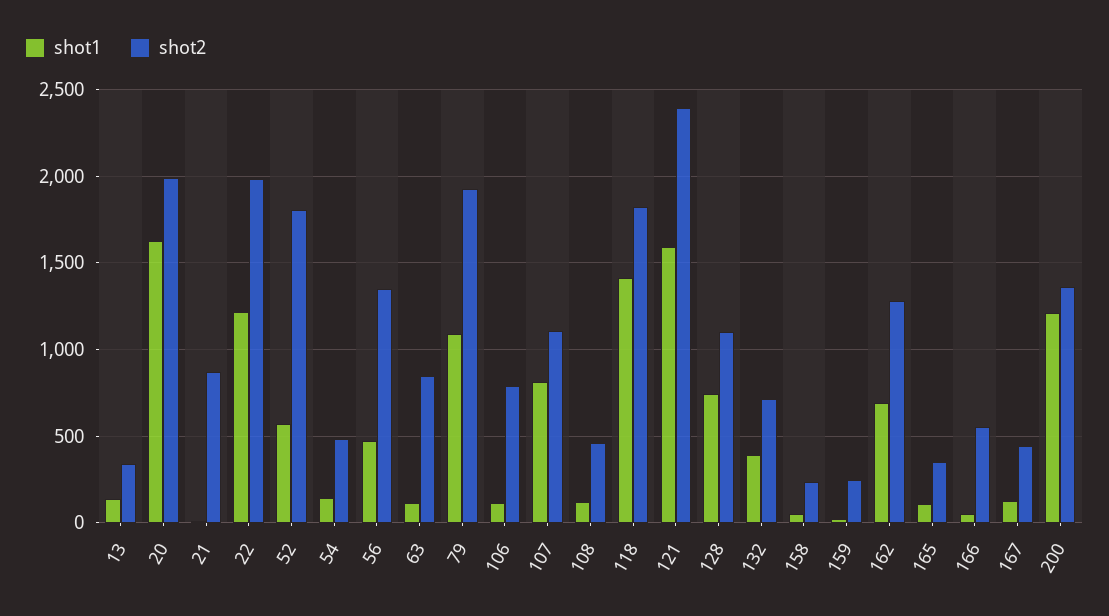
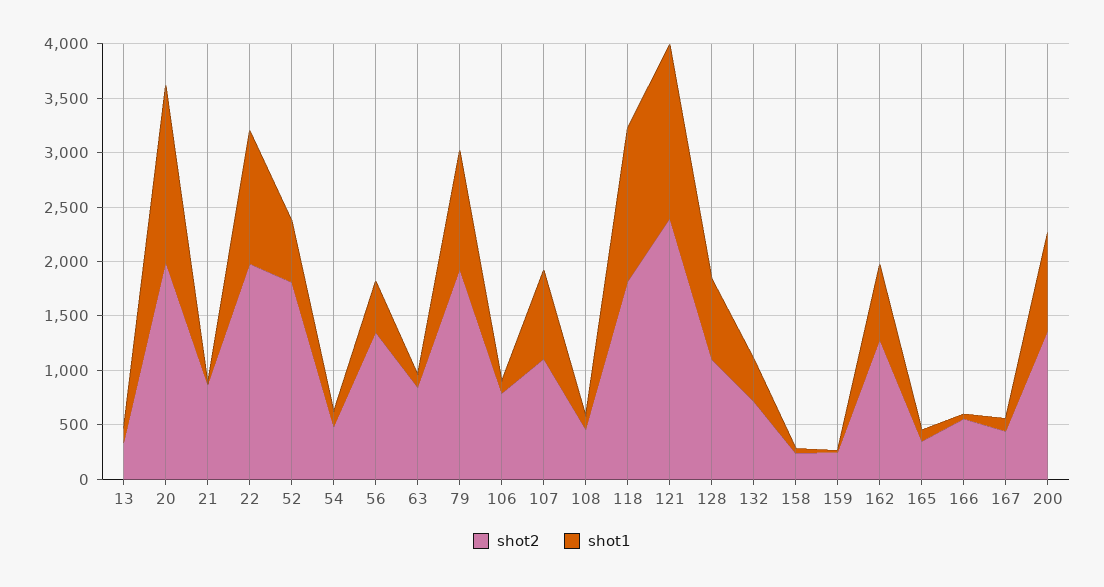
  {
    "shot1": {
      "13": 150,
      "20": 1600,
      "21": 0,
      "22": 1200,
      "52": 550,
      "54": 150,
      "56": 450,
      "63": 100,
      "79": 1100,
      "106": 100,
      "107": 800,
      "108": 100,
      "118": 1400,
      "121": 1600,
      "128": 750,
      "132": 400,
      "158": 50,
      "159": 0,
      "162": 700,
      "165": 100,
      "166": 50,
      "167": 100,
-     "200": 1200
+     "200": 900
    },
    "shot2": {
      "13": 350,
      "20": 2000,
      "21": 850,
      "22": 2000,
      "52": 1800,
      "54": 500,
      "56": 1350,
      "63": 850,
      "79": 1950,
      "106": 800,
      "107": 1100,
      "108": 450,
      "118": 1800,
      "121": 2400,
      "128": 1100,
      "132": 700,
      "158": 250,
      "159": 250,
      "162": 1300,
      "165": 350,
      "166": 550,
      "167": 450,
      "200": 1350
    }
  }

